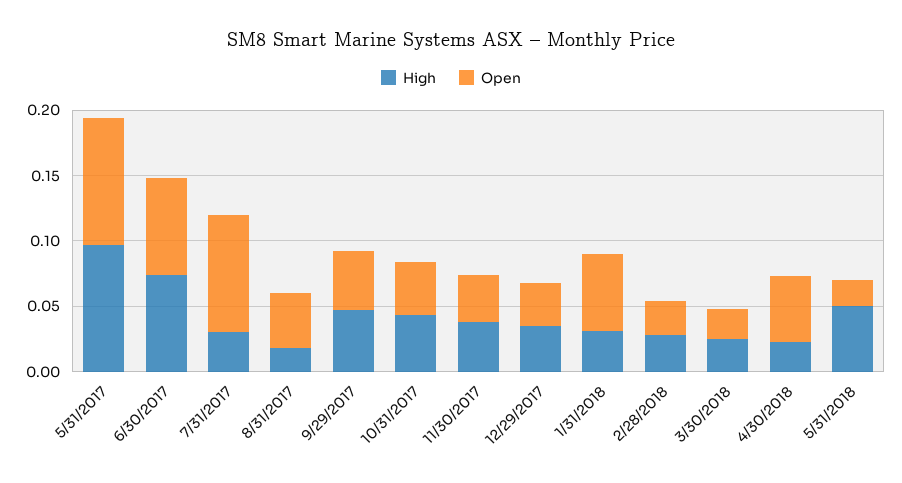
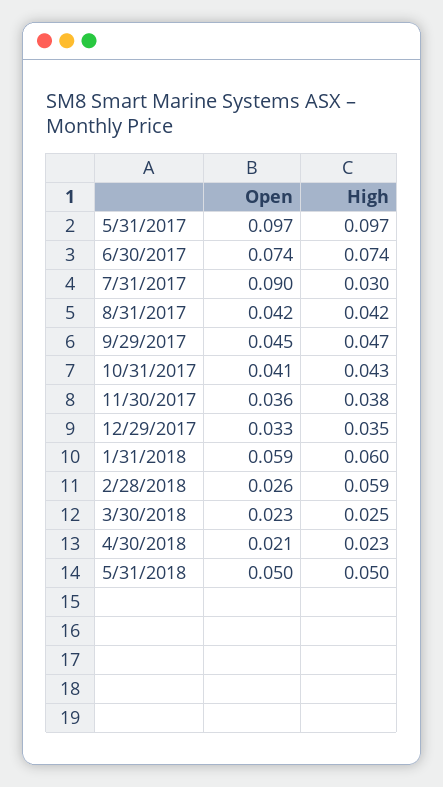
  {
    "High": {
      "5/31/2017": 0.097,
      "6/30/2017": 0.074,
      "7/31/2017": 0.03,
-     "8/31/2017": 0.02,
+     "8/31/2017": 0.042,
      "9/29/2017": 0.047,
      "10/31/2017": 0.043,
      "11/30/2017": 0.038,
      "12/29/2017": 0.035,
-     "1/31/2018": 0.03,
+     "1/31/2018": 0.06,
-     "2/28/2018": 0.03,
+     "2/28/2018": 0.059,
      "3/30/2018": 0.025,
      "4/30/2018": 0.023,
      "5/31/2018": 0.05
    },
    "Open": {
      "5/31/2017": 0.097,
      "6/30/2017": 0.074,
      "7/31/2017": 0.09,
      "8/31/2017": 0.042,
      "9/29/2017": 0.045,
      "10/31/2017": 0.041,
      "11/30/2017": 0.036,
      "12/29/2017": 0.033,
      "1/31/2018": 0.059,
      "2/28/2018": 0.026,
      "3/30/2018": 0.023,
-     "4/30/2018": 0.05,
+     "4/30/2018": 0.021,
-     "5/31/2018": 0.02
+     "5/31/2018": 0.05
    }
  }

